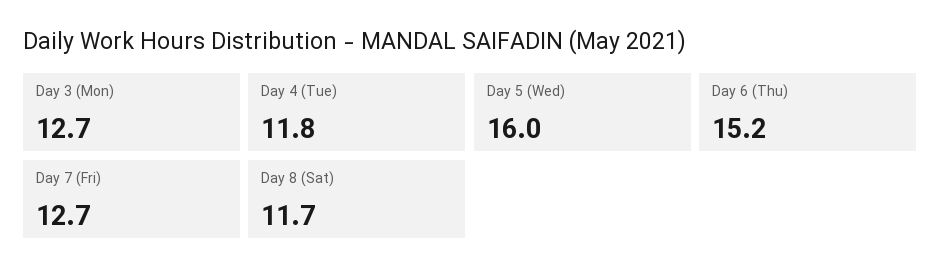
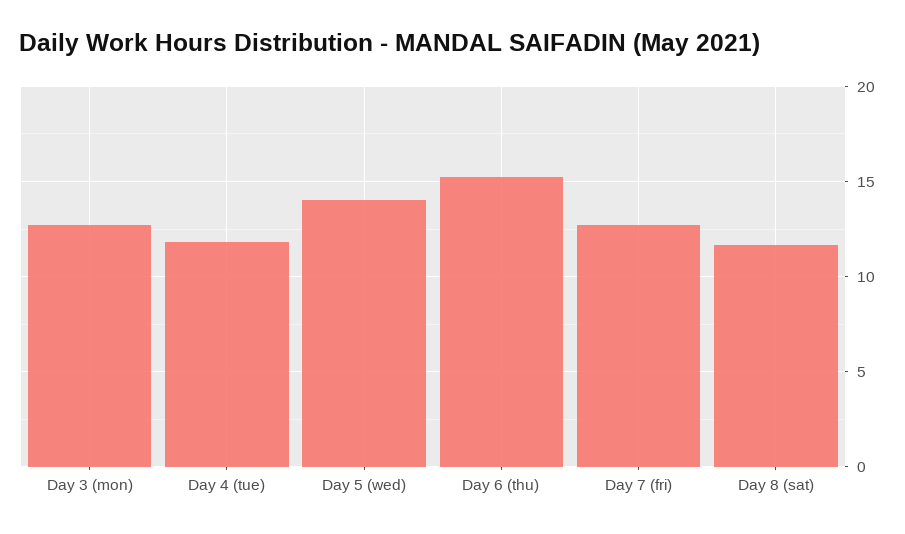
  {
    "Day 3 (Mon)": 12.7,
    "Day 4 (Tue)": 11.8,
-   "Day 5 (Wed)": 16,
+   "Day 5 (Wed)": 14,
    "Day 6 (Thu)": 15.2,
    "Day 7 (Fri)": 12.7,
    "Day 8 (Sat)": 11.7
  }

